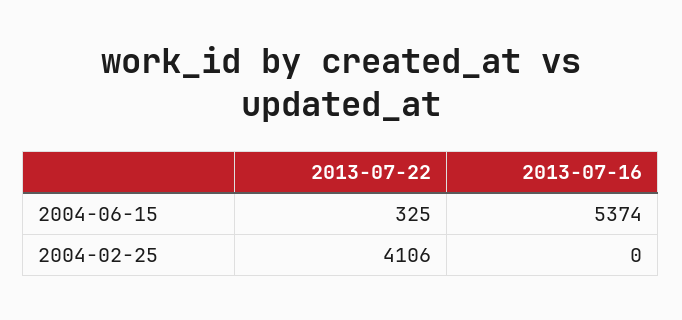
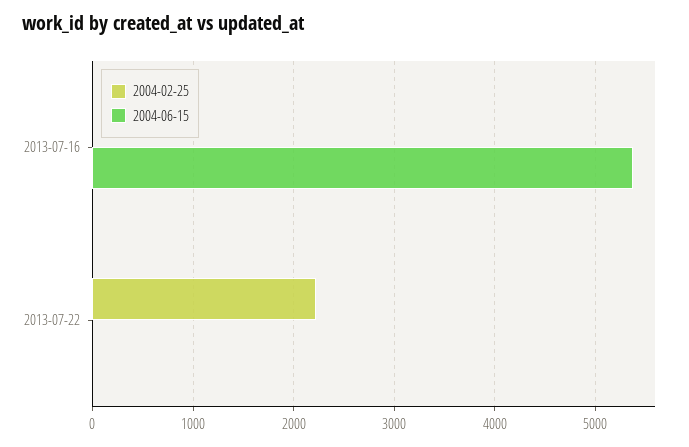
  {
    "2004-06-15": {
-     "2013-07-22": 325,
+     "2013-07-22": 0,
      "2013-07-16": 5374
    },
    "2004-02-25": {
-     "2013-07-22": 4106,
+     "2013-07-22": 2200,
      "2013-07-16": 0
    }
  }

